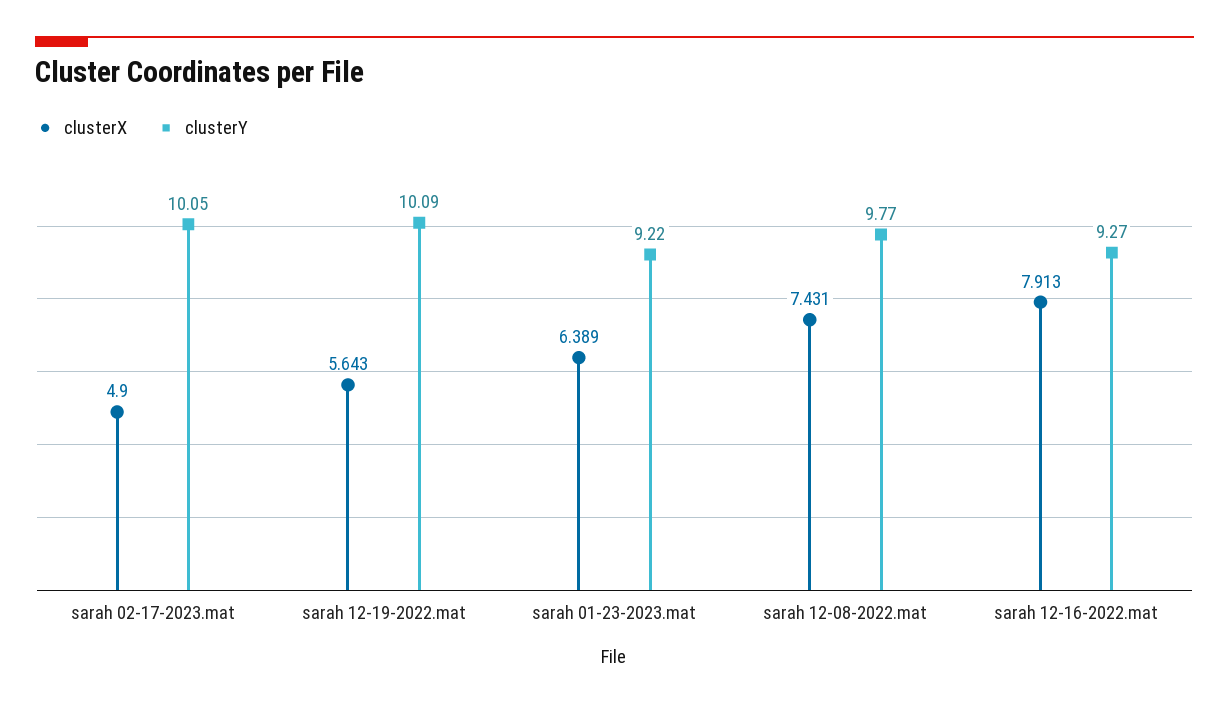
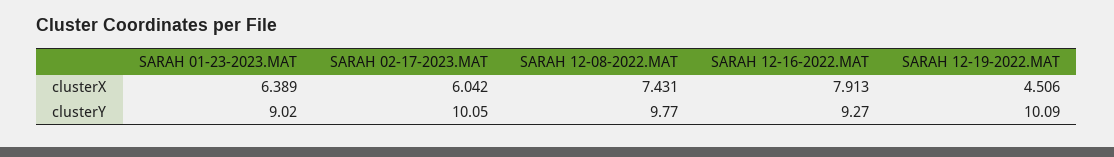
  {
    "clusterX": {
-     "sarah 02-17-2023.mat": 4.9,
+     "sarah 02-17-2023.mat": 6.042,
-     "sarah 12-19-2022.mat": 5.643,
+     "sarah 12-19-2022.mat": 4.506,
      "sarah 01-23-2023.mat": 6.389,
      "sarah 12-08-2022.mat": 7.431,
      "sarah 12-16-2022.mat": 7.913
    },
    "clusterY": {
      "sarah 02-17-2023.mat": 10.05,
      "sarah 12-19-2022.mat": 10.09,
-     "sarah 01-23-2023.mat": 9.22,
+     "sarah 01-23-2023.mat": 9.02,
      "sarah 12-08-2022.mat": 9.77,
      "sarah 12-16-2022.mat": 9.27
    }
  }

